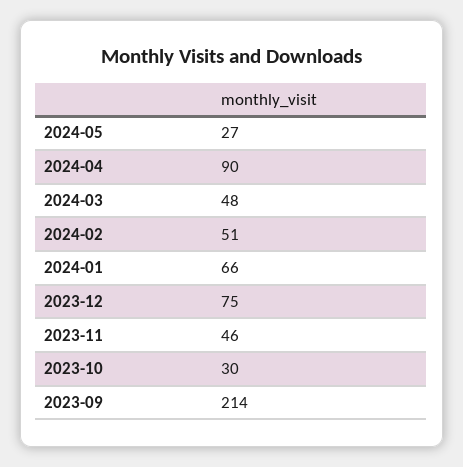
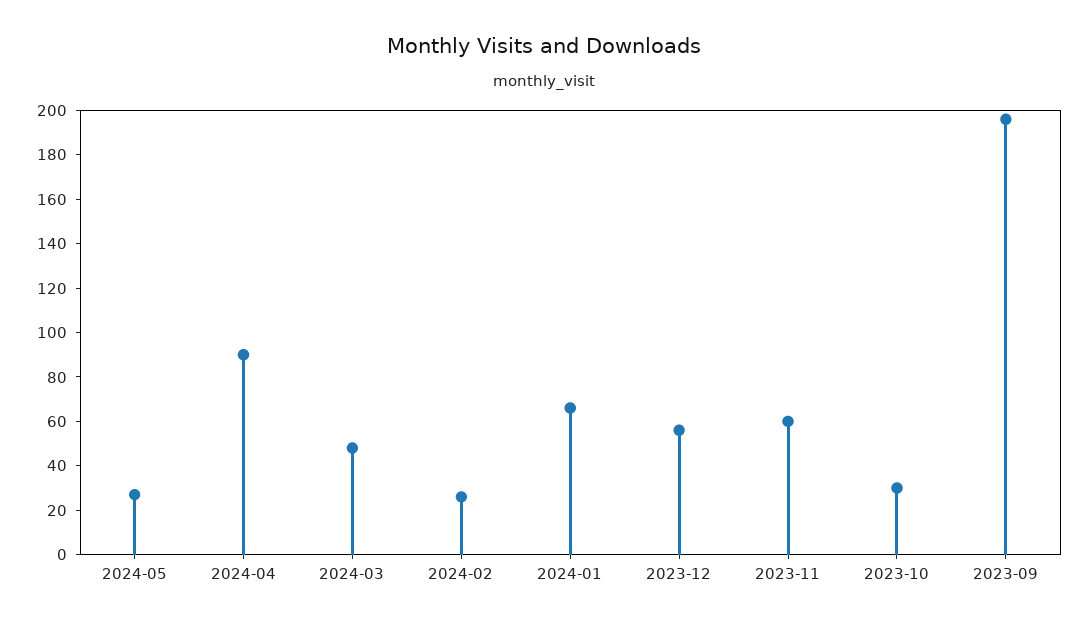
  {
    "2024-05": 27,
    "2024-04": 90,
    "2024-03": 48,
-   "2024-02": 51,
+   "2024-02": 25,
    "2024-01": 66,
-   "2023-12": 75,
+   "2023-12": 55,
-   "2023-11": 46,
+   "2023-11": 60,
    "2023-10": 30,
-   "2023-09": 214
+   "2023-09": 195
  }

